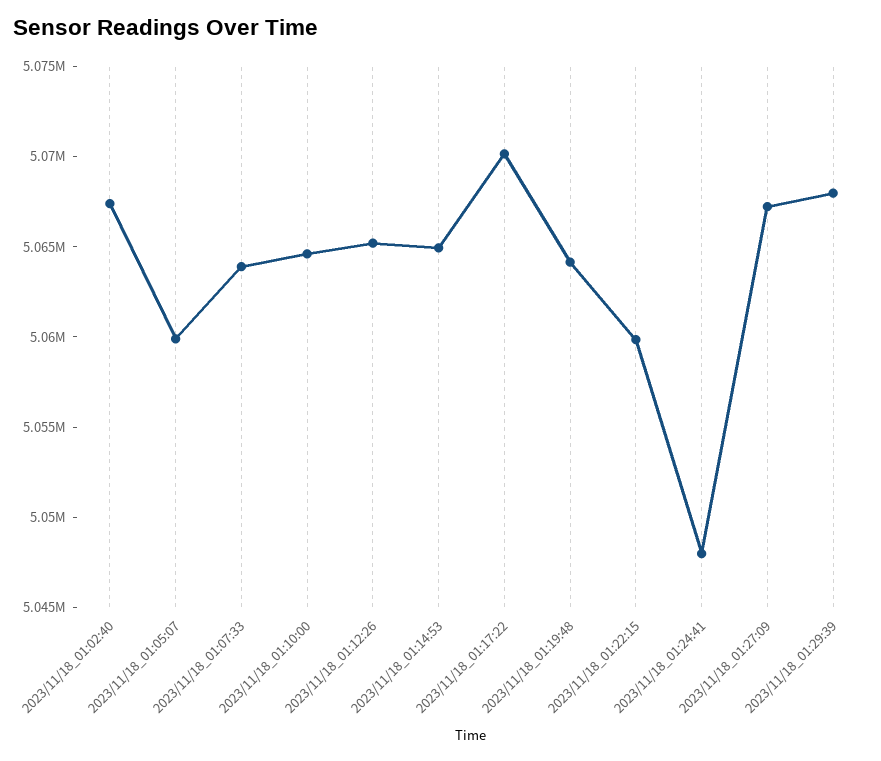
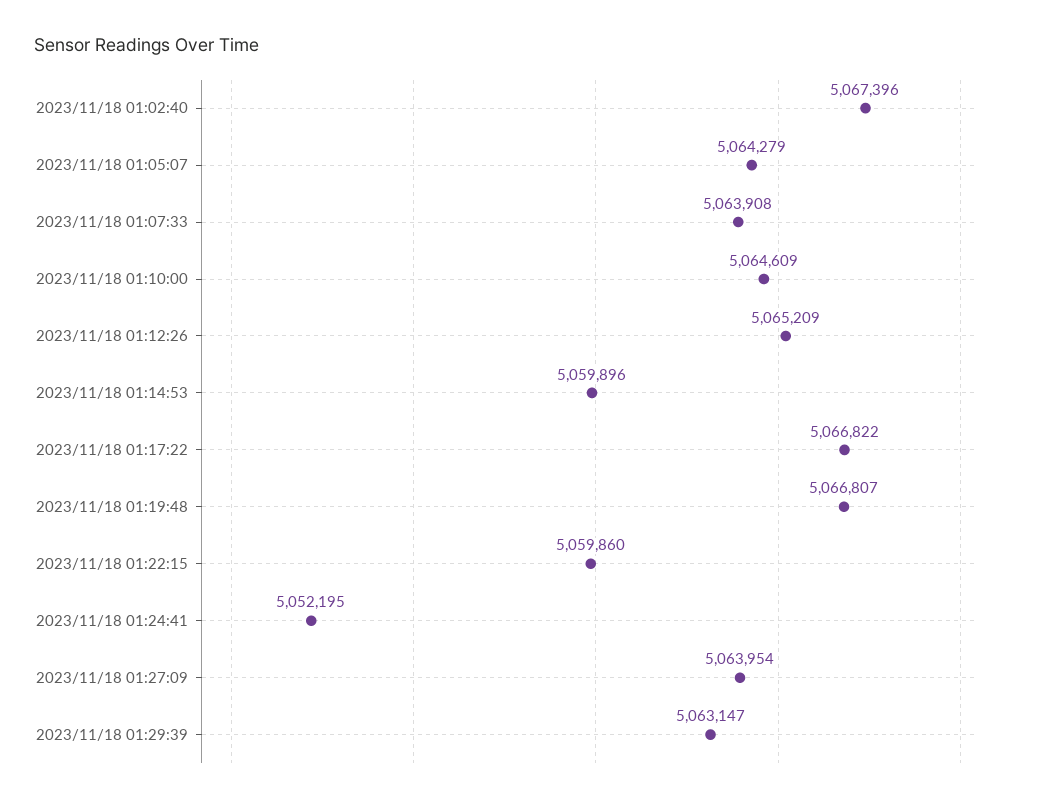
  {
    "2023/11/18_01:02:40": 5067396,
-   "2023/11/18_01:05:07": 5060000,
+   "2023/11/18_01:05:07": 5064279,
    "2023/11/18_01:07:33": 5063908,
    "2023/11/18_01:10:00": 5064609,
    "2023/11/18_01:12:26": 5065209,
-   "2023/11/18_01:14:53": 5065000,
+   "2023/11/18_01:14:53": 5059896,
-   "2023/11/18_01:17:22": 5070000,
+   "2023/11/18_01:17:22": 5066822,
-   "2023/11/18_01:19:48": 5064000,
+   "2023/11/18_01:19:48": 5066807,
    "2023/11/18_01:22:15": 5059860,
-   "2023/11/18_01:24:41": 5048000,
+   "2023/11/18_01:24:41": 5052195,
-   "2023/11/18_01:27:09": 5067000,
+   "2023/11/18_01:27:09": 5063954,
-   "2023/11/18_01:29:39": 5068000
+   "2023/11/18_01:29:39": 5063147
  }

